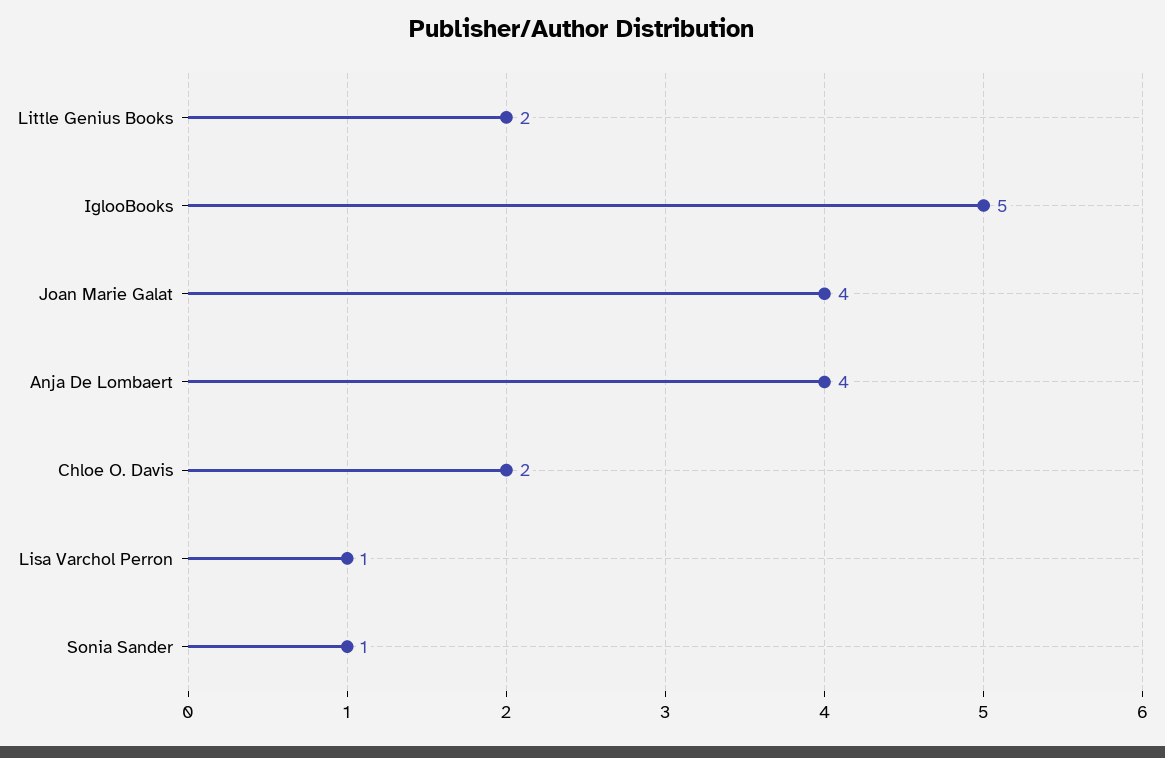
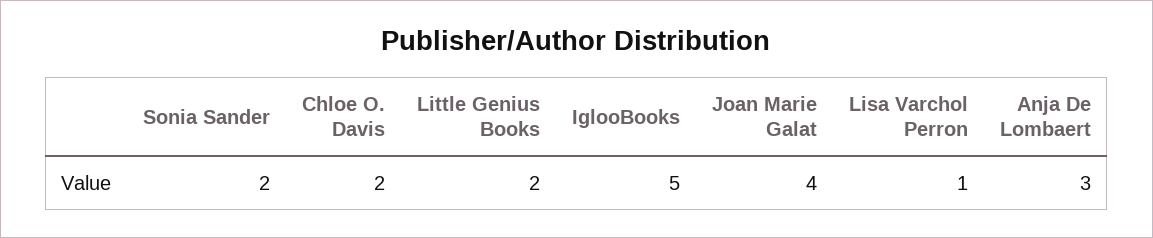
  {
    "Little Genius Books": 2,
    "IglooBooks": 5,
    "Joan Marie Galat": 4,
-   "Anja De Lombaert": 4,
+   "Anja De Lombaert": 3,
    "Chloe O. Davis": 2,
    "Lisa Varchol Perron": 1,
-   "Sonia Sander": 1
+   "Sonia Sander": 2
  }

